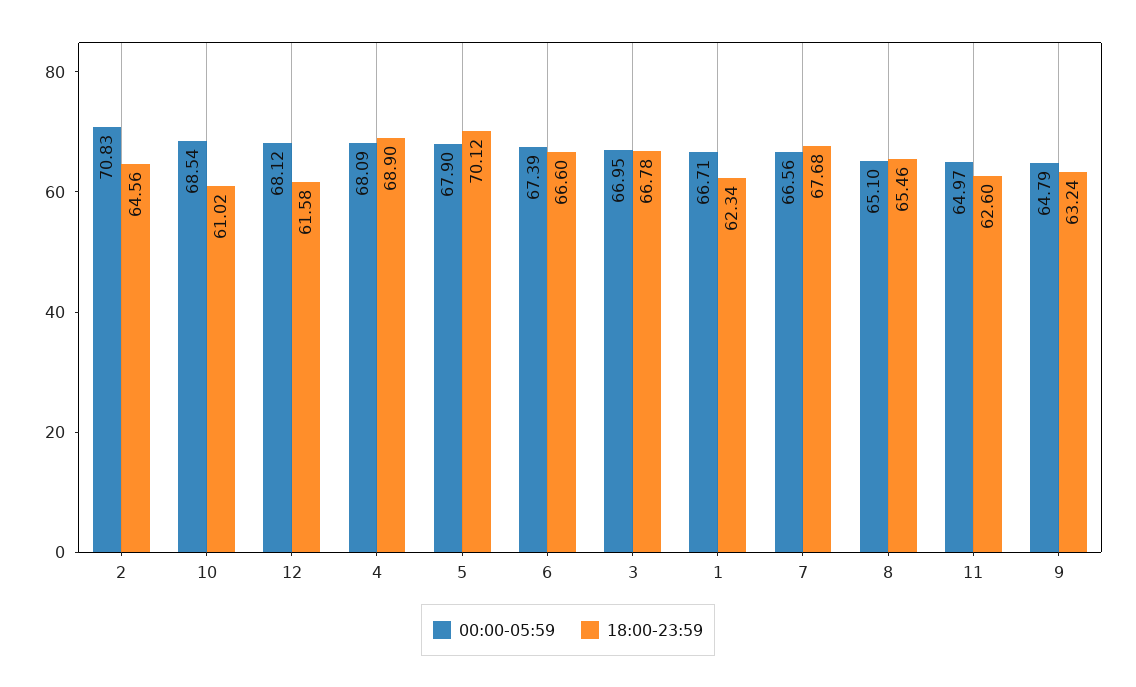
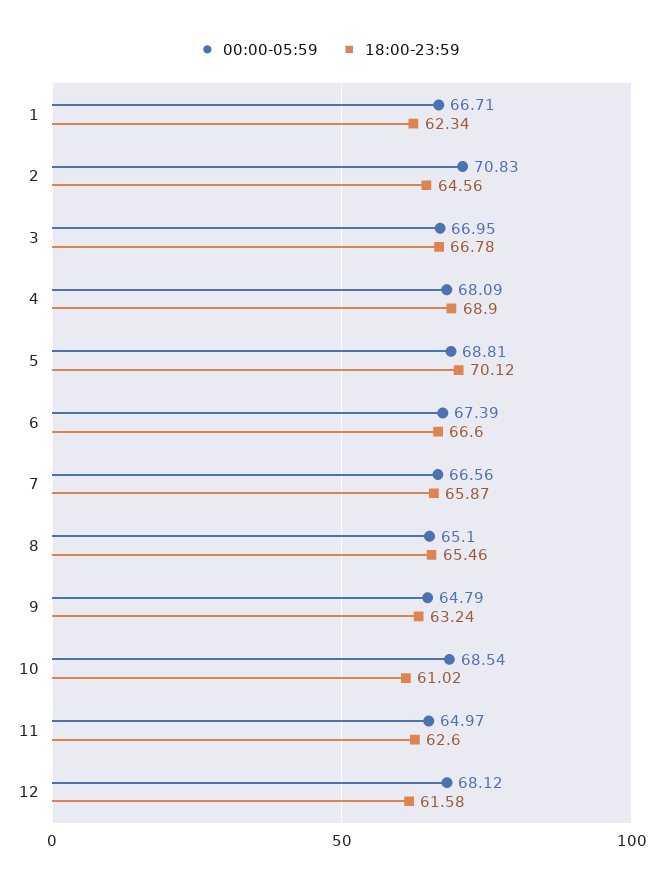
  {
    "00:00-05:59": {
      "2": 70.83,
      "10": 68.54,
      "12": 68.12,
      "4": 68.09,
-     "5": 67.9,
+     "5": 68.81,
      "6": 67.39,
      "3": 66.95,
      "1": 66.71,
      "7": 66.56,
      "8": 65.1,
      "11": 64.97,
      "9": 64.79
    },
    "18:00-23:59": {
      "2": 64.56,
      "10": 61.02,
      "12": 61.58,
      "4": 68.9,
      "5": 70.12,
      "6": 66.6,
      "3": 66.78,
      "1": 62.34,
-     "7": 67.68,
+     "7": 65.87,
      "8": 65.46,
      "11": 62.6,
      "9": 63.24
    }
  }

